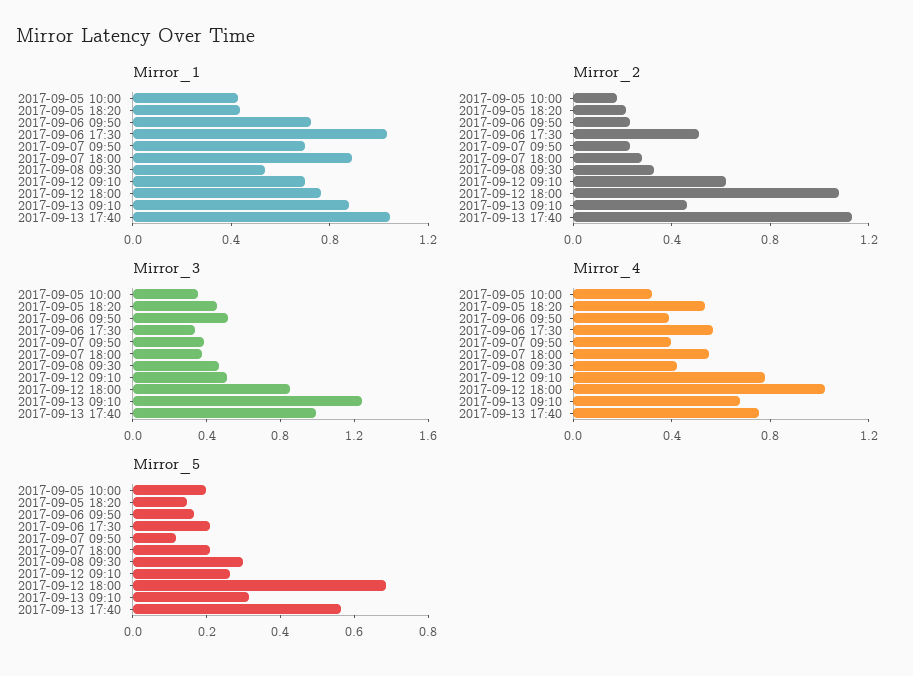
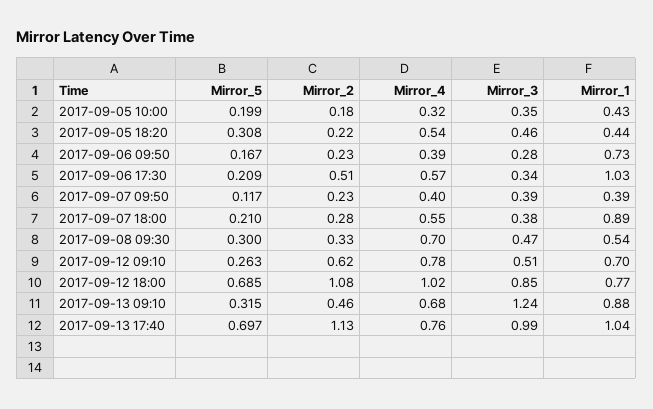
  {
    "Mirror_1": {
      "2017-09-05 10:00": 0.43,
      "2017-09-05 18:20": 0.44,
      "2017-09-06 09:50": 0.73,
      "2017-09-06 17:30": 1.03,
-     "2017-09-07 09:50": 0.7,
+     "2017-09-07 09:50": 0.39,
      "2017-09-07 18:00": 0.89,
      "2017-09-08 09:30": 0.54,
      "2017-09-12 09:10": 0.7,
      "2017-09-12 18:00": 0.77,
      "2017-09-13 09:10": 0.88,
      "2017-09-13 17:40": 1.04
    },
    "Mirror_2": {
      "2017-09-05 10:00": 0.18,
      "2017-09-05 18:20": 0.22,
      "2017-09-06 09:50": 0.23,
      "2017-09-06 17:30": 0.51,
      "2017-09-07 09:50": 0.23,
      "2017-09-07 18:00": 0.28,
      "2017-09-08 09:30": 0.33,
      "2017-09-12 09:10": 0.62,
      "2017-09-12 18:00": 1.08,
      "2017-09-13 09:10": 0.46,
      "2017-09-13 17:40": 1.13
    },
    "Mirror_3": {
      "2017-09-05 10:00": 0.35,
      "2017-09-05 18:20": 0.46,
-     "2017-09-06 09:50": 0.5,
+     "2017-09-06 09:50": 0.28,
      "2017-09-06 17:30": 0.34,
      "2017-09-07 09:50": 0.39,
      "2017-09-07 18:00": 0.38,
      "2017-09-08 09:30": 0.47,
      "2017-09-12 09:10": 0.51,
      "2017-09-12 18:00": 0.85,
      "2017-09-13 09:10": 1.24,
      "2017-09-13 17:40": 0.99
    },
    "Mirror_4": {
      "2017-09-05 10:00": 0.32,
      "2017-09-05 18:20": 0.54,
      "2017-09-06 09:50": 0.39,
      "2017-09-06 17:30": 0.57,
      "2017-09-07 09:50": 0.4,
      "2017-09-07 18:00": 0.55,
-     "2017-09-08 09:30": 0.4,
+     "2017-09-08 09:30": 0.7,
      "2017-09-12 09:10": 0.78,
      "2017-09-12 18:00": 1.02,
      "2017-09-13 09:10": 0.68,
      "2017-09-13 17:40": 0.76
    },
    "Mirror_5": {
      "2017-09-05 10:00": 0.199,
-     "2017-09-05 18:20": 0.15,
+     "2017-09-05 18:20": 0.308,
      "2017-09-06 09:50": 0.167,
      "2017-09-06 17:30": 0.209,
      "2017-09-07 09:50": 0.117,
      "2017-09-07 18:00": 0.21,
      "2017-09-08 09:30": 0.3,
      "2017-09-12 09:10": 0.263,
      "2017-09-12 18:00": 0.685,
      "2017-09-13 09:10": 0.315,
-     "2017-09-13 17:40": 0.55
+     "2017-09-13 17:40": 0.697
    }
  }

